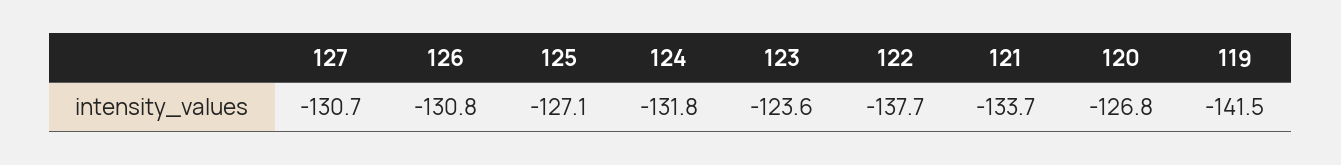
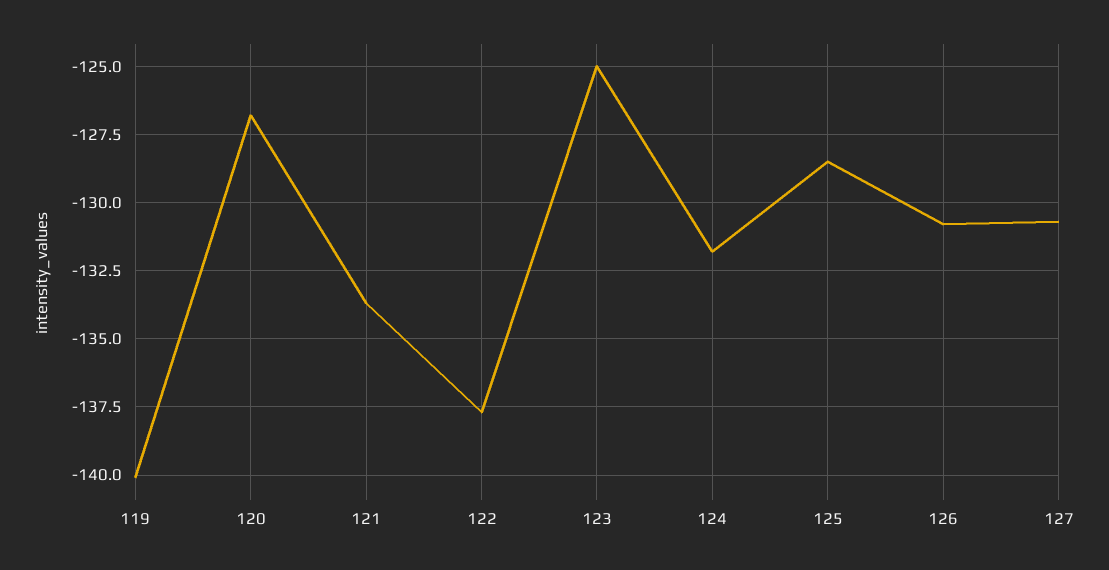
  {
    "127": -130.7,
    "126": -130.8,
-   "125": -127.1,
+   "125": -128.5,
    "124": -131.8,
-   "123": -123.6,
+   "123": -125,
    "122": -137.7,
    "121": -133.7,
    "120": -126.8,
-   "119": -141.5
+   "119": -140
  }

